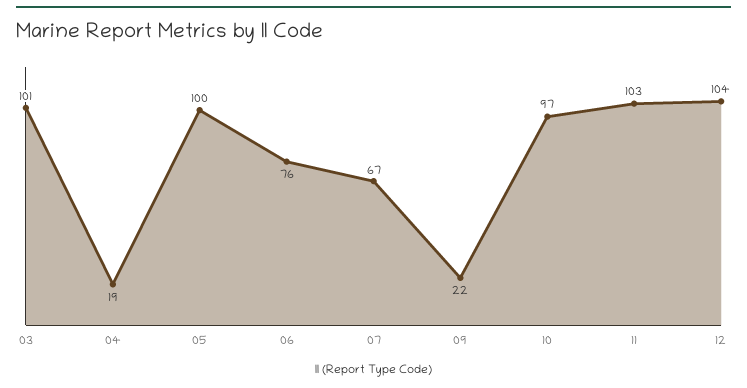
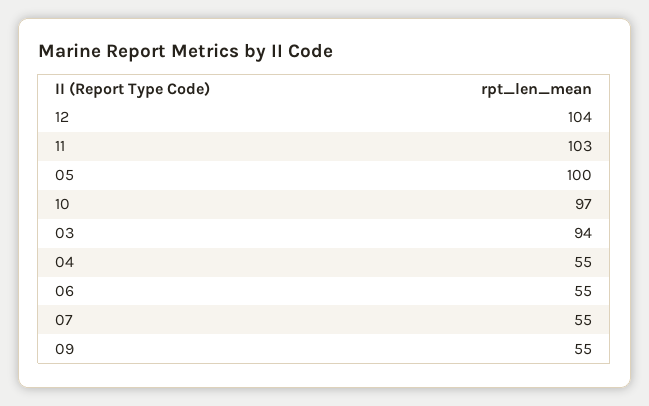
  {
-   "03": 101,
+   "03": 94,
-   "04": 19,
+   "04": 55,
    "05": 100,
-   "06": 76,
+   "06": 55,
-   "07": 67,
+   "07": 55,
-   "09": 22,
+   "09": 55,
    "10": 97,
    "11": 103,
    "12": 104
  }

